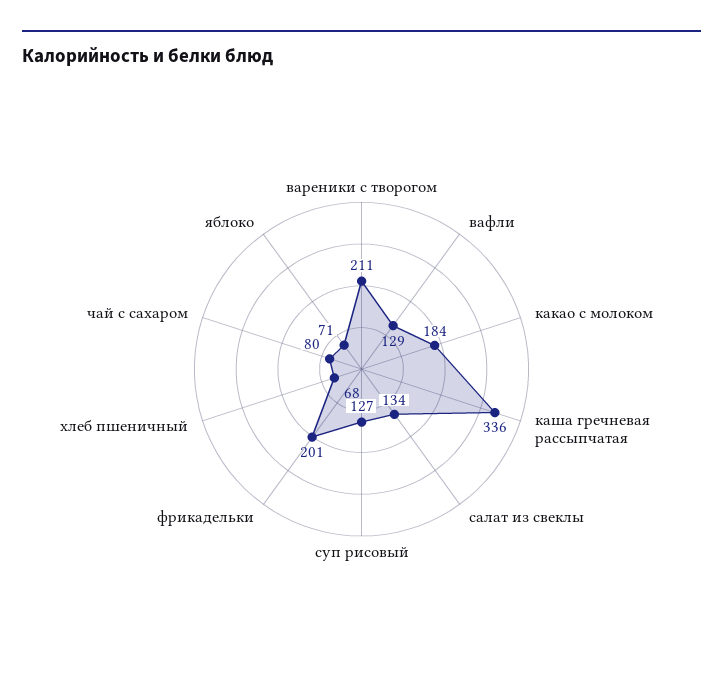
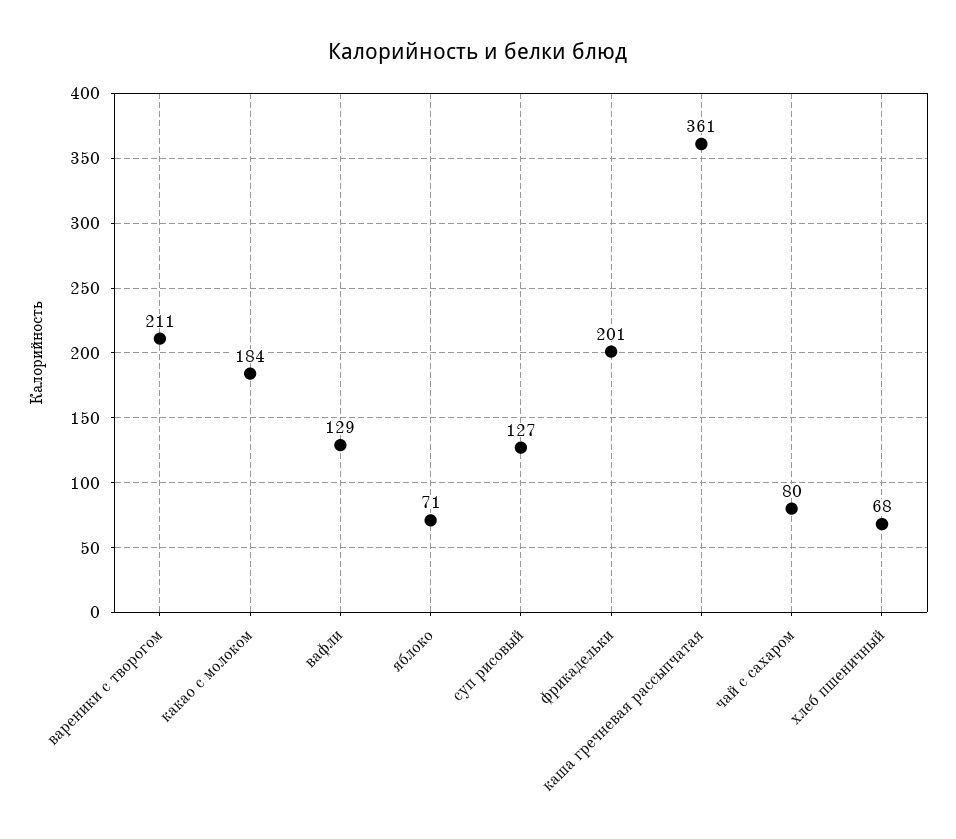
  {
    "вареники с творогом": 211,
    "вафли": 129,
    "какао с молоком": 184,
-   "каша гречневая рассыпчатая": 336,
+   "каша гречневая рассыпчатая": 361,
-   "салат из свеклы": 134,
    "суп рисовый": 127,
    "фрикадельки": 201,
    "хлеб пшеничный": 68,
    "чай с сахаром": 80,
    "яблоко": 71
  }

